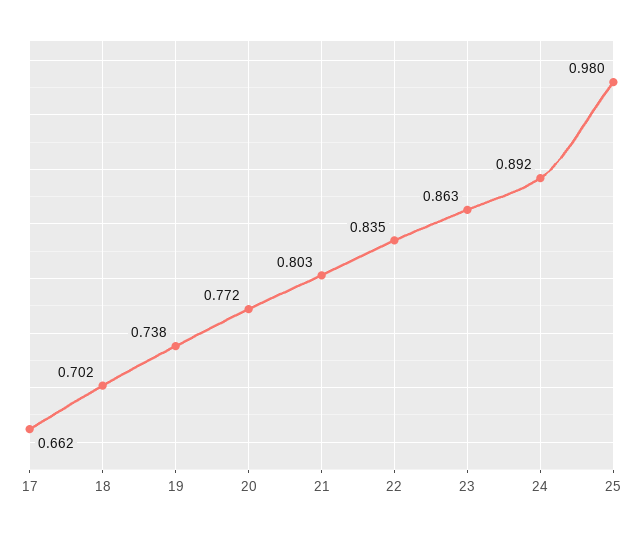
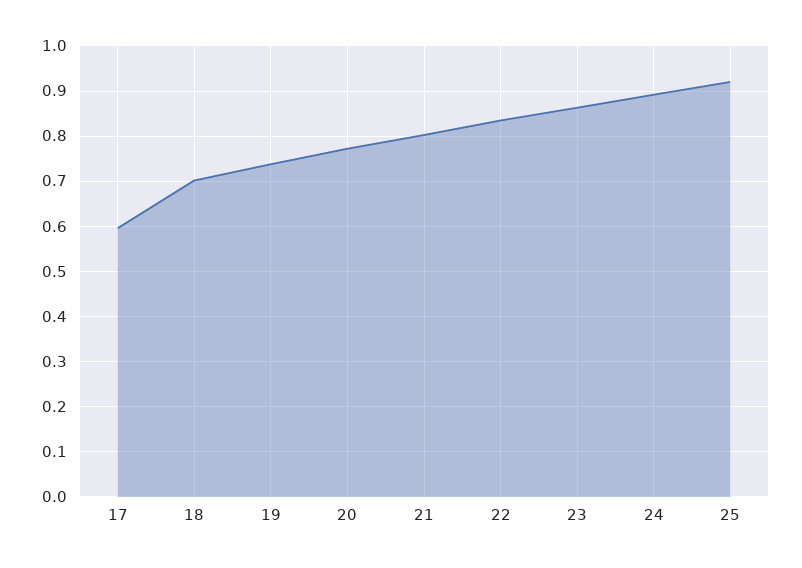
  {
-   "17": 0.662,
+   "17": 0.6,
    "18": 0.702,
    "19": 0.738,
    "20": 0.772,
    "21": 0.803,
    "22": 0.835,
    "23": 0.863,
    "24": 0.892,
-   "25": 0.98
+   "25": 0.92
  }

